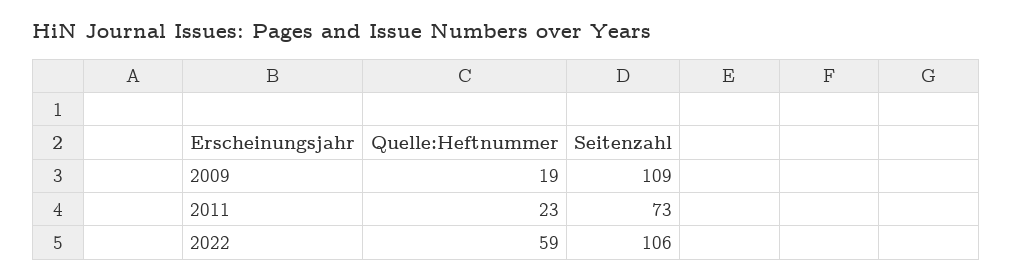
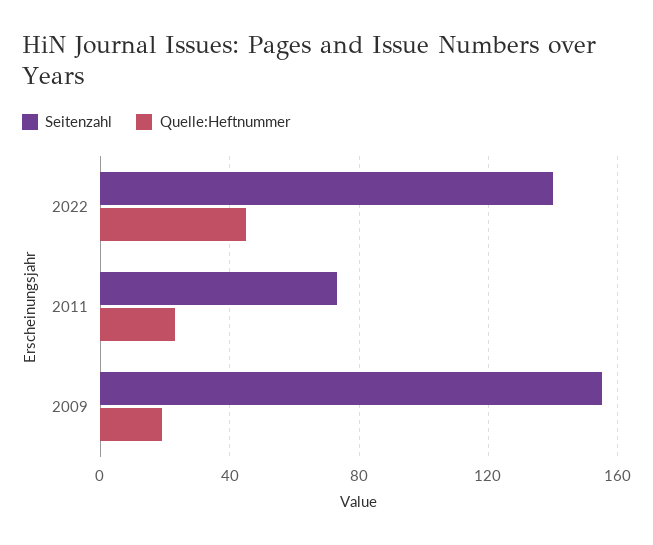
  {
    "Quelle:Heftnummer": {
      "2009": 19,
      "2011": 23,
-     "2022": 59
+     "2022": 45
    },
    "Seitenzahl": {
-     "2009": 109,
+     "2009": 155,
      "2011": 73,
-     "2022": 106
+     "2022": 140
    }
  }

